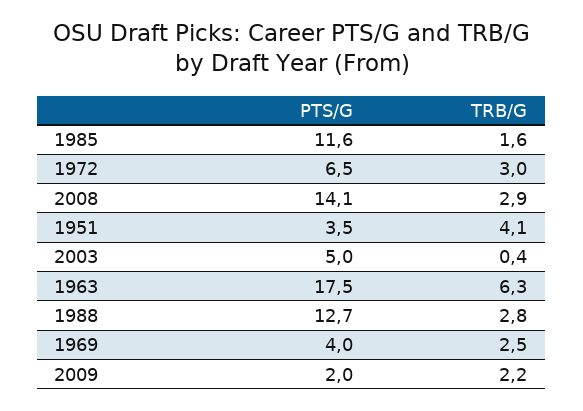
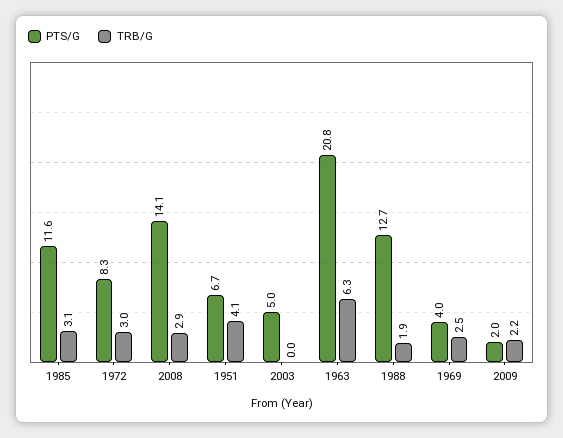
  {
    "PTS/G": {
      "1985": 11.6,
-     "1972": 6.5,
+     "1972": 8.3,
      "2008": 14.1,
-     "1951": 3.5,
+     "1951": 6.7,
      "2003": 5,
-     "1963": 17.5,
+     "1963": 20.8,
      "1988": 12.7,
      "1969": 4,
      "2009": 2
    },
    "TRB/G": {
-     "1985": 1.6,
+     "1985": 3.1,
      "1972": 3,
      "2008": 2.9,
      "1951": 4.1,
-     "2003": 0.4,
+     "2003": 0,
      "1963": 6.3,
-     "1988": 2.8,
+     "1988": 1.9,
      "1969": 2.5,
      "2009": 2.2
    }
  }

